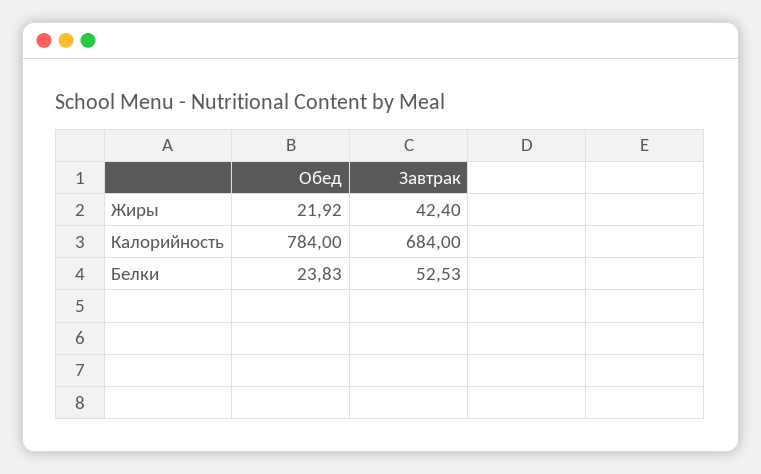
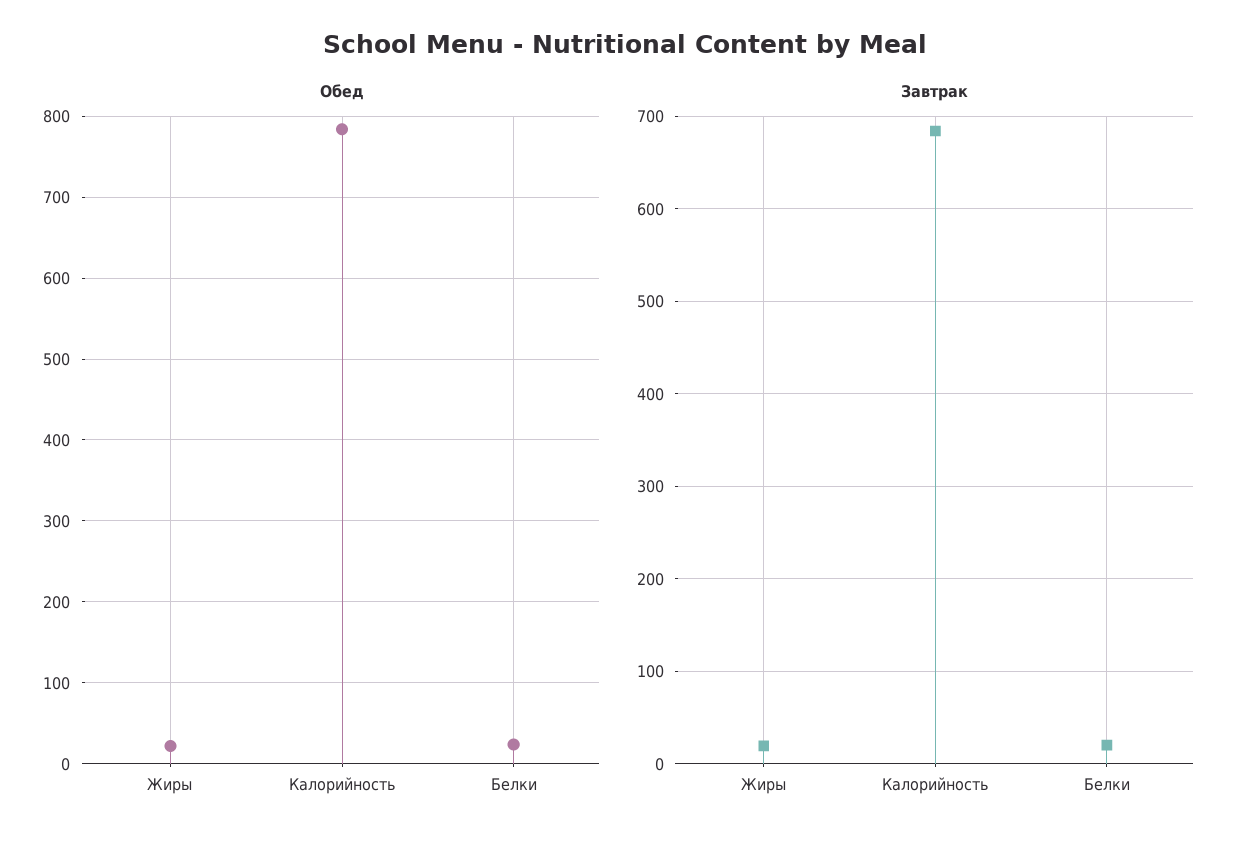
  {
    "Обед": {
      "Жиры": 21.92,
      "Калорийность": 784,
      "Белки": 23.83
    },
    "Завтрак": {
-     "Жиры": 42.4,
+     "Жиры": 20,
      "Калорийность": 684,
-     "Белки": 52.53
+     "Белки": 20
    }
  }

